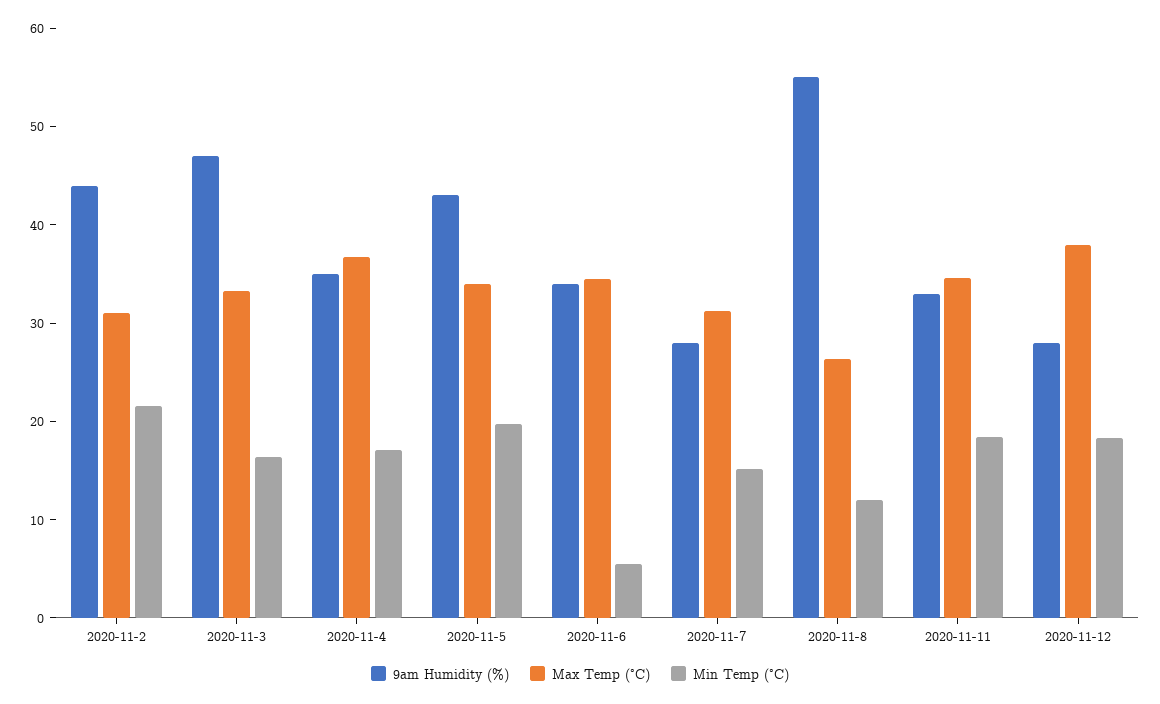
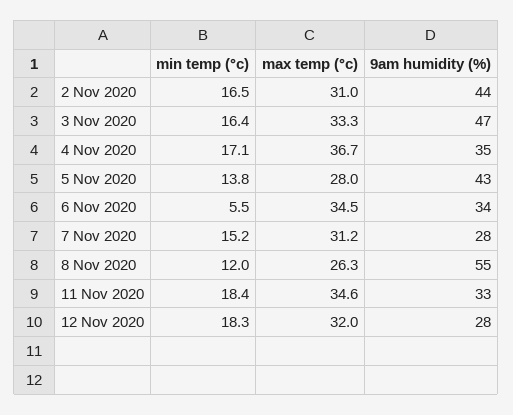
  {
    "9am Humidity (%)": {
      "2020-11-2": 44,
      "2020-11-3": 47,
      "2020-11-4": 35,
      "2020-11-5": 43,
      "2020-11-6": 34,
      "2020-11-7": 28,
      "2020-11-8": 55,
      "2020-11-11": 33,
      "2020-11-12": 28
    },
    "Max Temp (°C)": {
      "2020-11-2": 31,
      "2020-11-3": 33.3,
      "2020-11-4": 36.7,
-     "2020-11-5": 34,
+     "2020-11-5": 28,
      "2020-11-6": 34.5,
      "2020-11-7": 31.2,
      "2020-11-8": 26.3,
      "2020-11-11": 34.6,
-     "2020-11-12": 38
+     "2020-11-12": 32
    },
    "Min Temp (°C)": {
-     "2020-11-2": 22,
+     "2020-11-2": 16.5,
      "2020-11-3": 16.4,
      "2020-11-4": 17.1,
-     "2020-11-5": 20,
+     "2020-11-5": 13.8,
      "2020-11-6": 5.5,
      "2020-11-7": 15.2,
      "2020-11-8": 12,
      "2020-11-11": 18.4,
      "2020-11-12": 18.3
    }
  }

